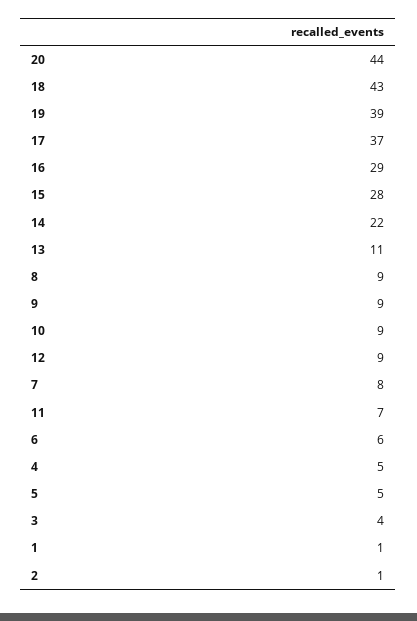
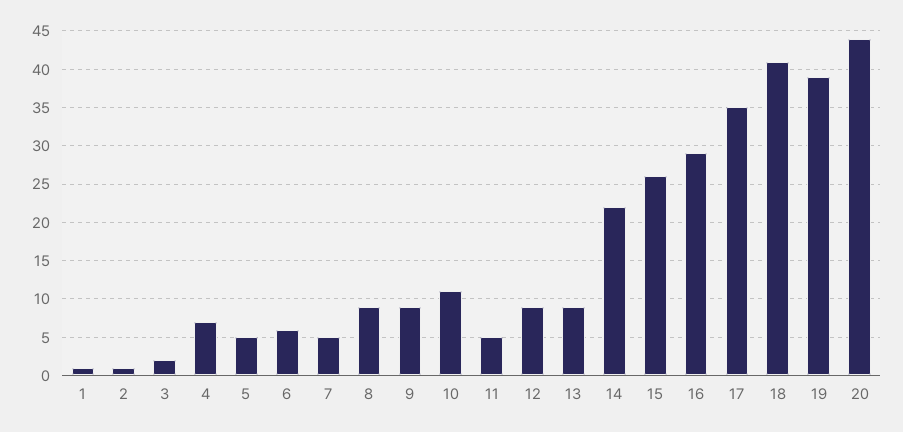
  {
    "20": 44,
-   "18": 43,
+   "18": 41,
    "19": 39,
-   "17": 37,
+   "17": 35,
    "16": 29,
-   "15": 28,
+   "15": 26,
    "14": 22,
-   "13": 11,
+   "13": 9,
    "8": 9,
    "9": 9,
-   "10": 9,
+   "10": 11,
    "12": 9,
-   "7": 8,
+   "7": 5,
-   "11": 7,
+   "11": 5,
    "6": 6,
-   "4": 5,
+   "4": 7,
    "5": 5,
-   "3": 4,
+   "3": 2,
    "1": 1,
    "2": 1
  }

